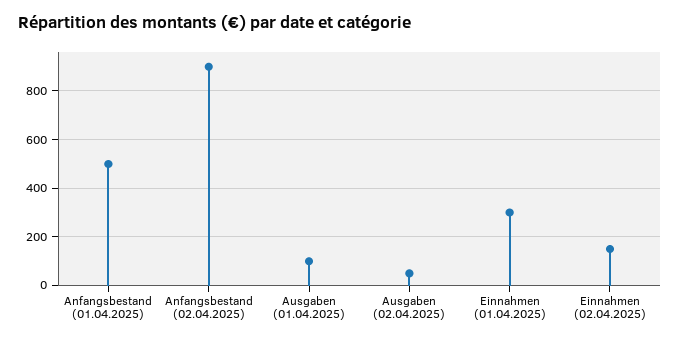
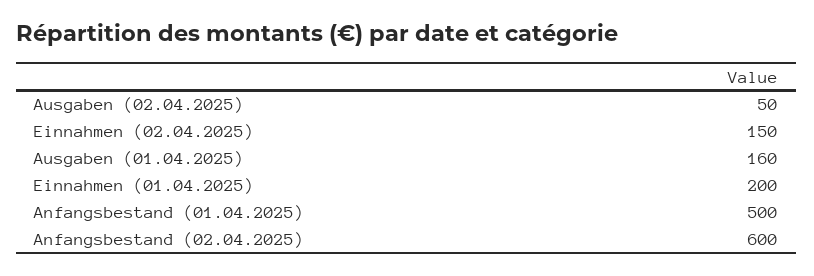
  {
    "Anfangsbestand (01.04.2025)": 500,
-   "Anfangsbestand (02.04.2025)": 900,
+   "Anfangsbestand (02.04.2025)": 600,
-   "Ausgaben (01.04.2025)": 100,
+   "Ausgaben (01.04.2025)": 160,
    "Ausgaben (02.04.2025)": 50,
-   "Einnahmen (01.04.2025)": 300,
+   "Einnahmen (01.04.2025)": 200,
    "Einnahmen (02.04.2025)": 150
  }

